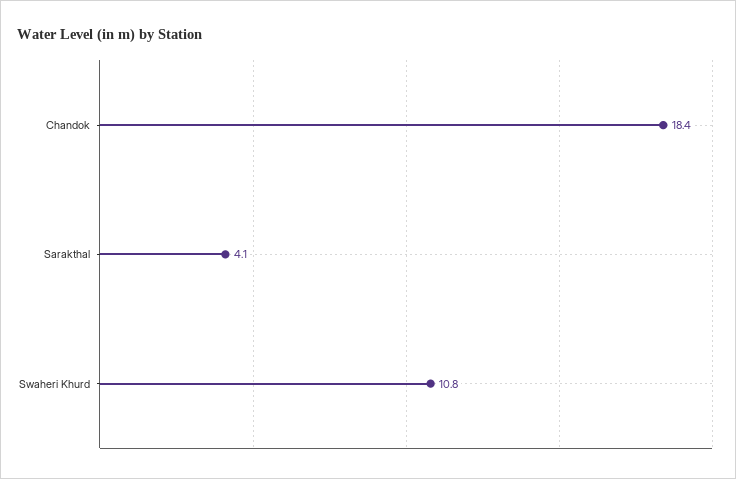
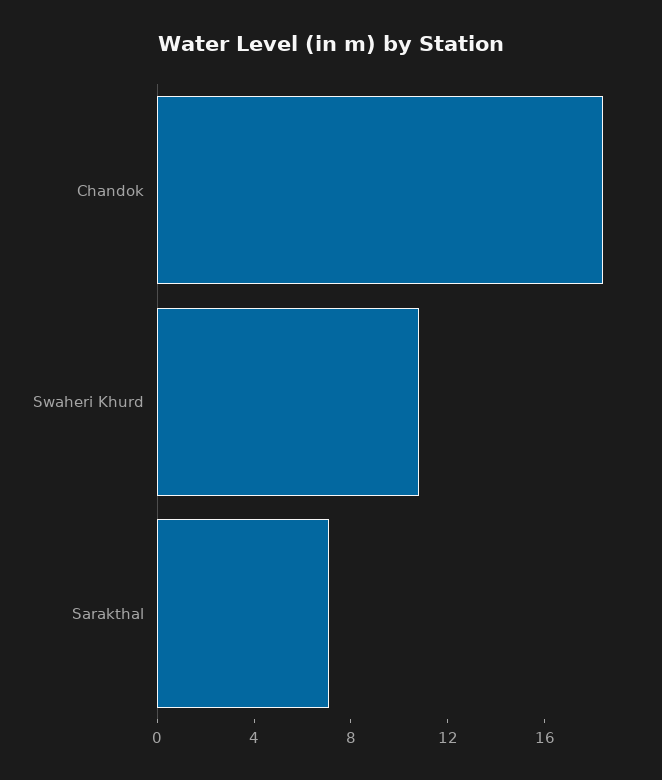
  {
    "Chandok": 18.4,
-   "Sarakthal": 4.1,
+   "Sarakthal": 7,
    "Swaheri Khurd": 10.8
  }

